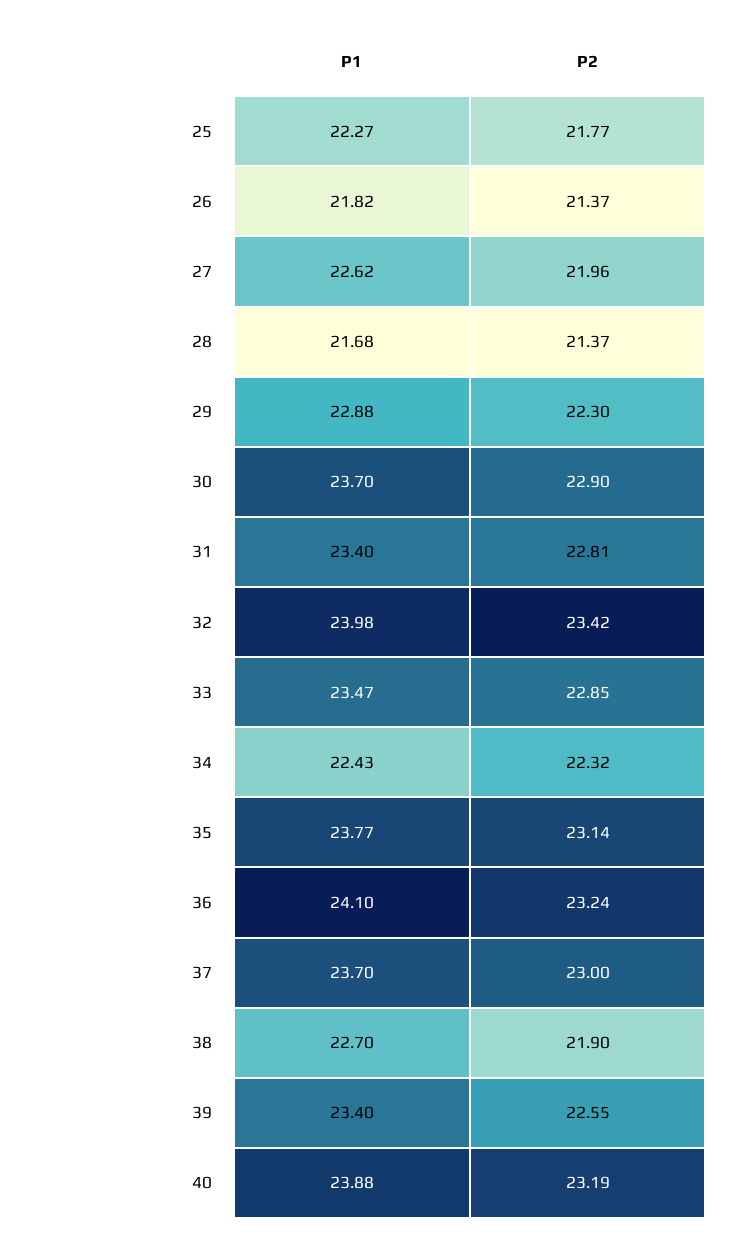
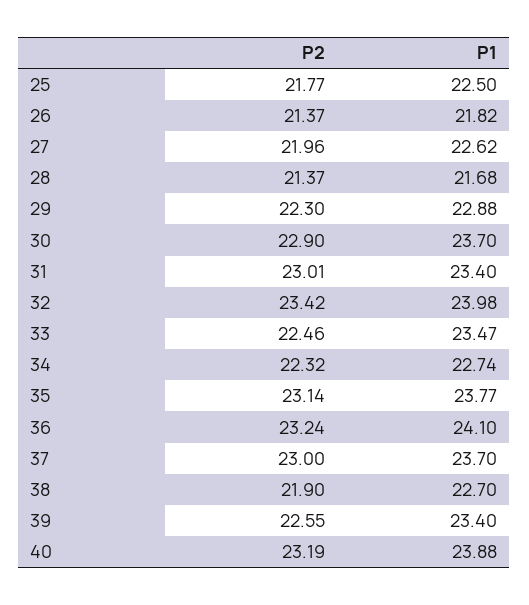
  {
    "P1": {
-     "25": 22.27,
+     "25": 22.5,
      "26": 21.82,
      "27": 22.62,
      "28": 21.68,
      "29": 22.88,
      "30": 23.7,
      "31": 23.4,
      "32": 23.98,
      "33": 23.47,
-     "34": 22.43,
+     "34": 22.74,
      "35": 23.77,
      "36": 24.1,
      "37": 23.7,
      "38": 22.7,
      "39": 23.4,
      "40": 23.88
    },
    "P2": {
      "25": 21.77,
      "26": 21.37,
      "27": 21.96,
      "28": 21.37,
      "29": 22.3,
      "30": 22.9,
-     "31": 22.81,
+     "31": 23.01,
      "32": 23.42,
-     "33": 22.85,
+     "33": 22.46,
      "34": 22.32,
      "35": 23.14,
      "36": 23.24,
      "37": 23,
      "38": 21.9,
      "39": 22.55,
      "40": 23.19
    }
  }

